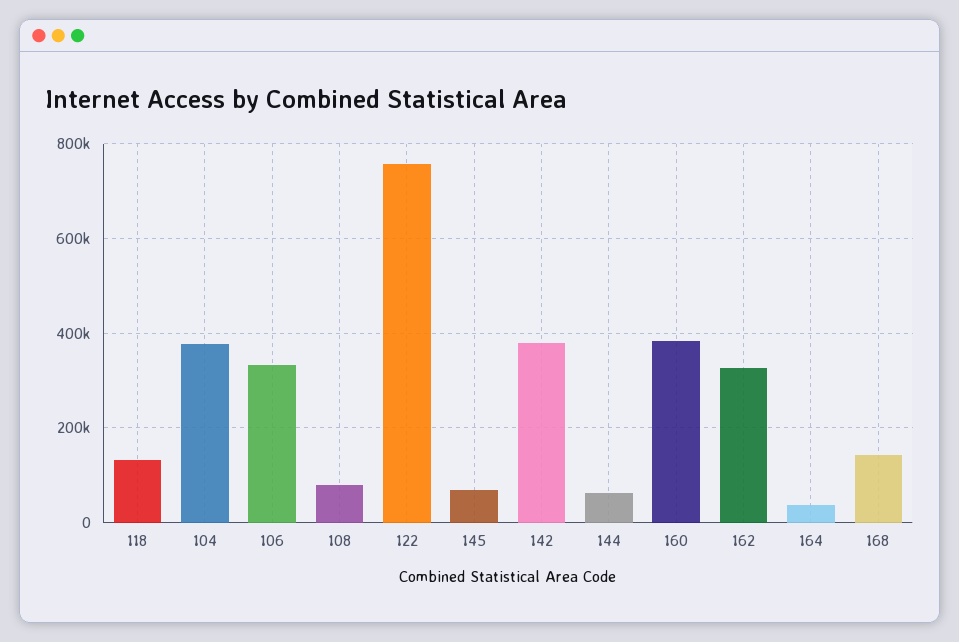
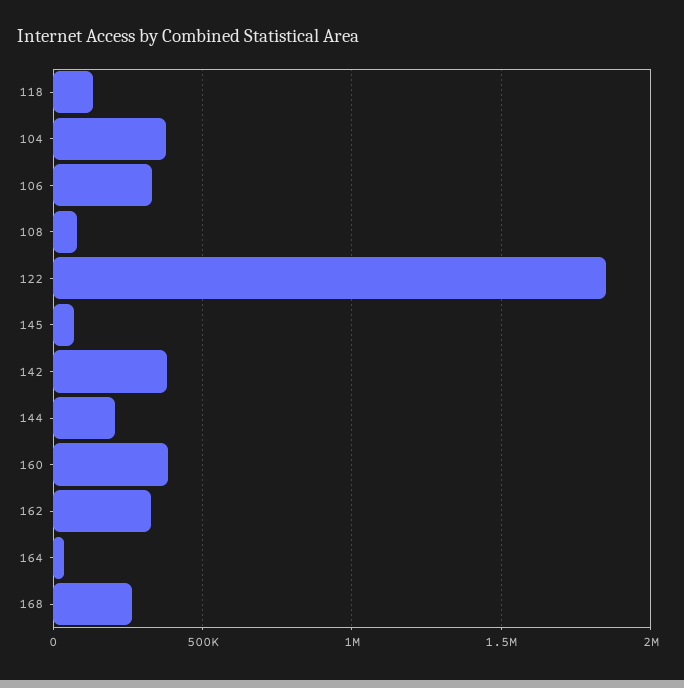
  {
    "118": 140000,
    "104": 380000,
    "106": 340000,
    "108": 80000,
-   "122": 760000,
+   "122": 1850000,
    "145": 60000,
    "142": 380000,
-   "144": 60000,
+   "144": 200000,
    "160": 380000,
    "162": 320000,
    "164": 40000,
-   "168": 140000
+   "168": 250000
  }

